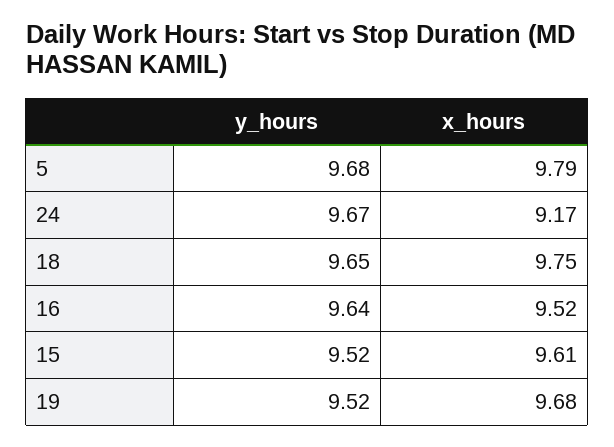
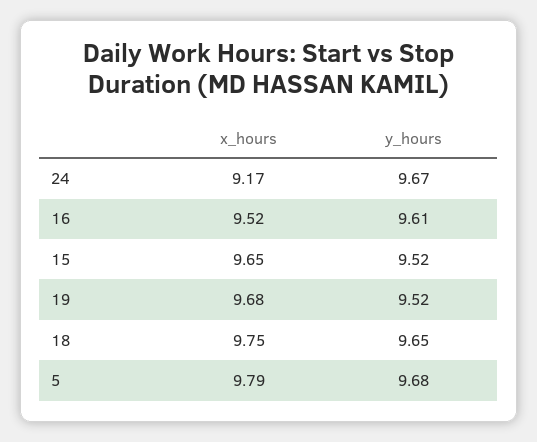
  {
    "y_hours": {
      "5": 9.68,
      "24": 9.67,
      "18": 9.65,
-     "16": 9.64,
+     "16": 9.61,
      "15": 9.52,
      "19": 9.52
    },
    "x_hours": {
      "5": 9.79,
      "24": 9.17,
      "18": 9.75,
      "16": 9.52,
-     "15": 9.61,
+     "15": 9.65,
      "19": 9.68
    }
  }

